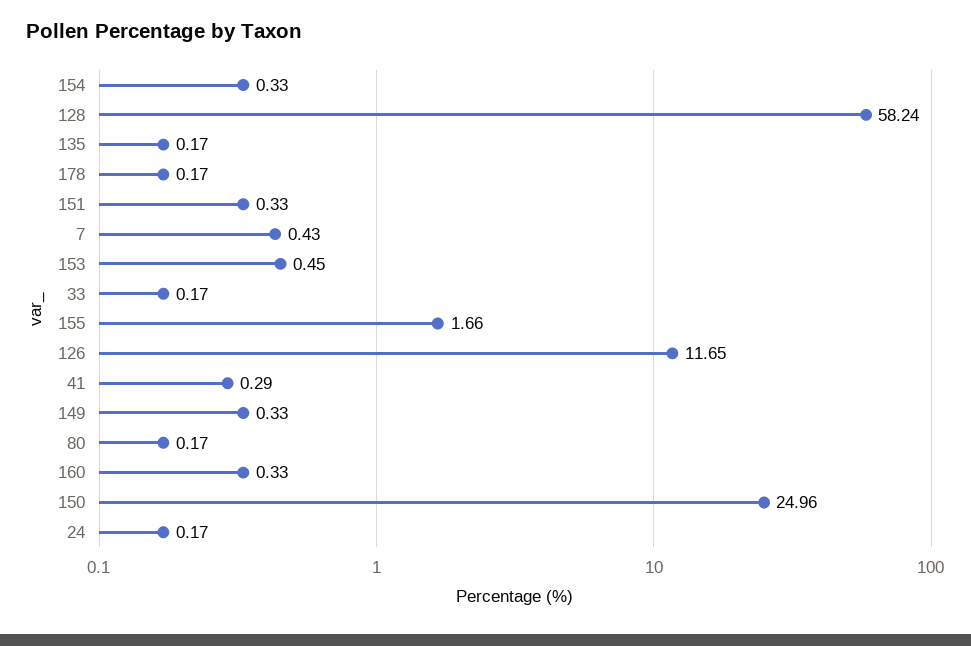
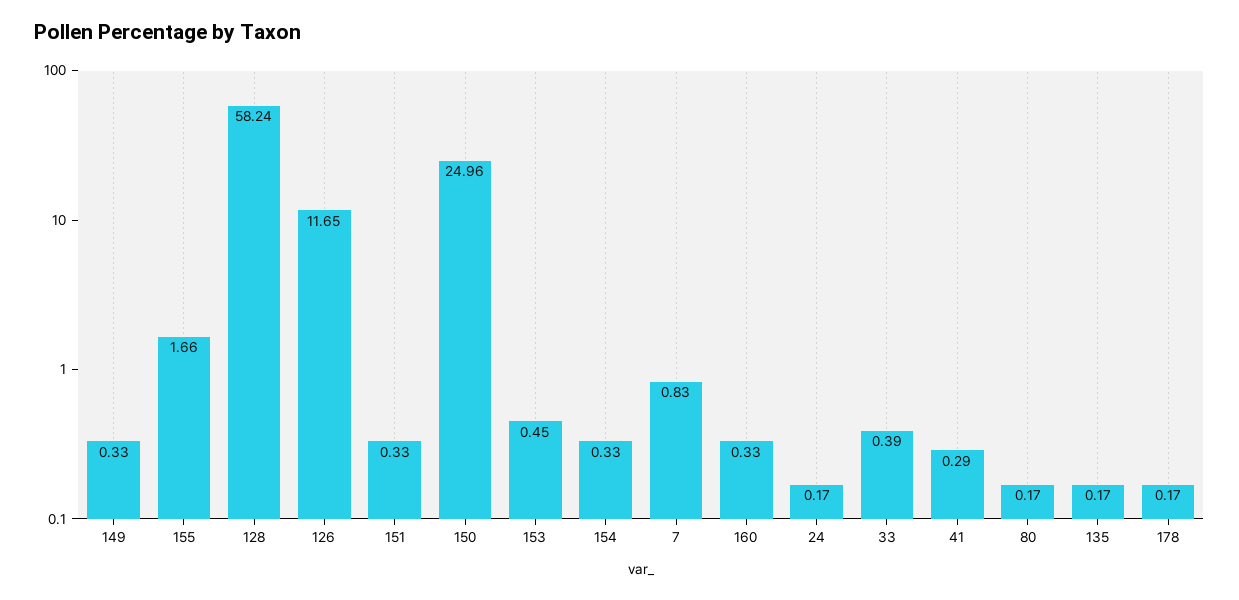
  {
    "154": 0.33,
    "128": 58.24,
    "135": 0.17,
    "178": 0.17,
    "151": 0.33,
-   "7": 0.43,
+   "7": 0.83,
    "153": 0.45,
-   "33": 0.17,
+   "33": 0.39,
    "155": 1.66,
    "126": 11.65,
    "41": 0.29,
    "149": 0.33,
    "80": 0.17,
    "160": 0.33,
    "150": 24.96,
    "24": 0.17
  }

